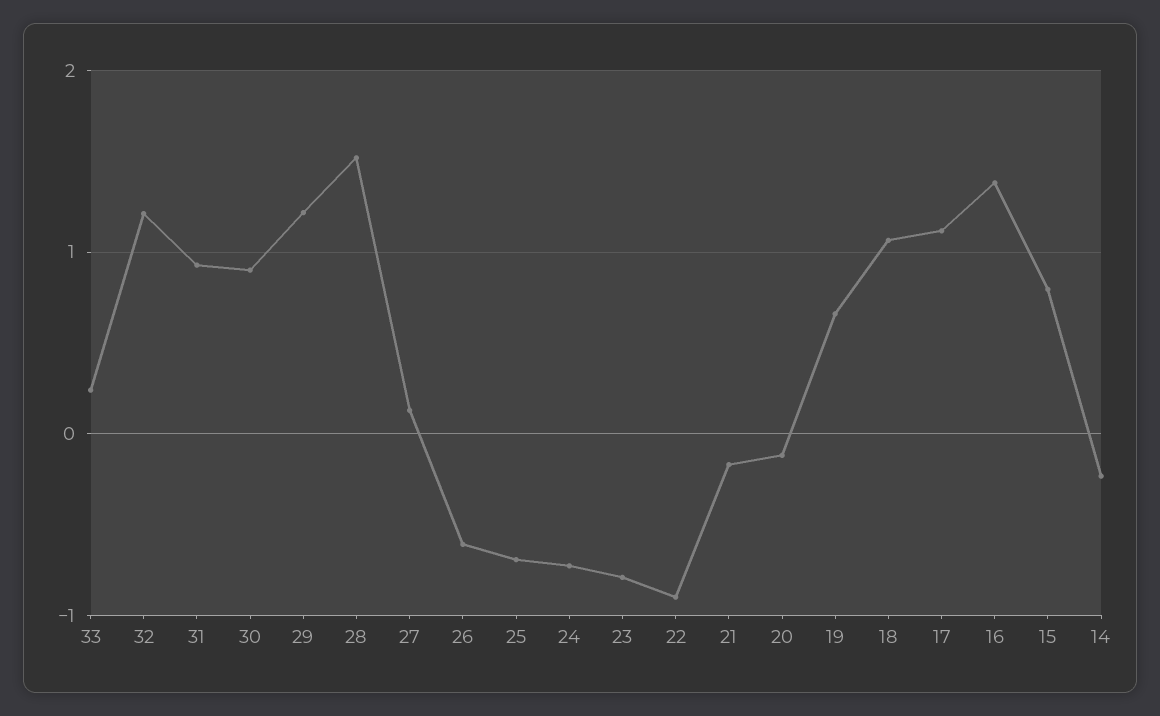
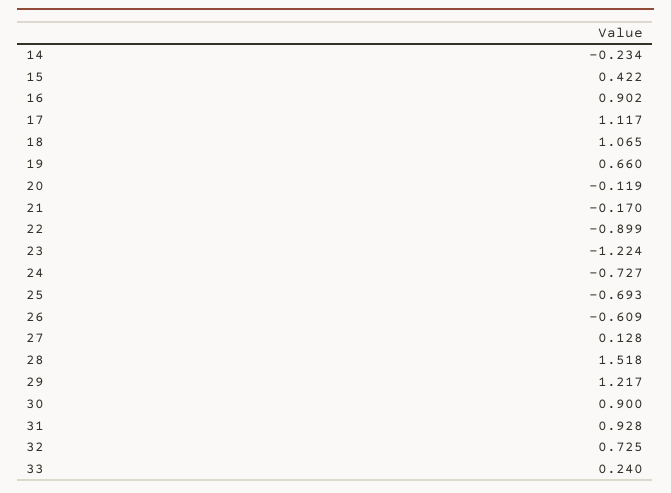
  {
    "33": 0.24,
-   "32": 1.2,
+   "32": 0.725,
    "31": 0.928,
    "30": 0.9,
    "29": 1.217,
    "28": 1.518,
    "27": 0.128,
    "26": -0.609,
    "25": -0.693,
    "24": -0.727,
-   "23": -0.8,
+   "23": -1.224,
    "22": -0.899,
    "21": -0.17,
    "20": -0.119,
    "19": 0.66,
    "18": 1.065,
    "17": 1.117,
-   "16": 1.4,
+   "16": 0.902,
-   "15": 0.8,
+   "15": 0.422,
    "14": -0.234
  }

